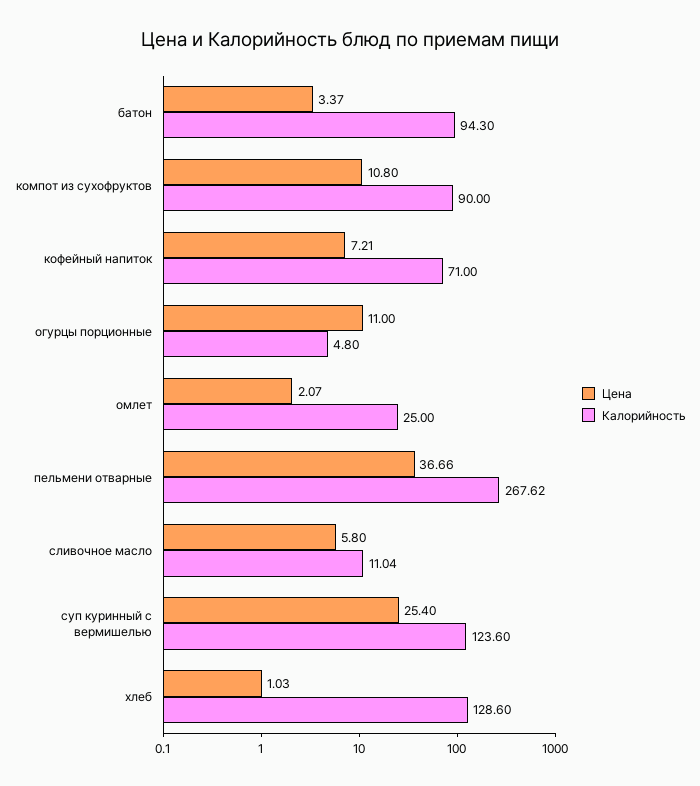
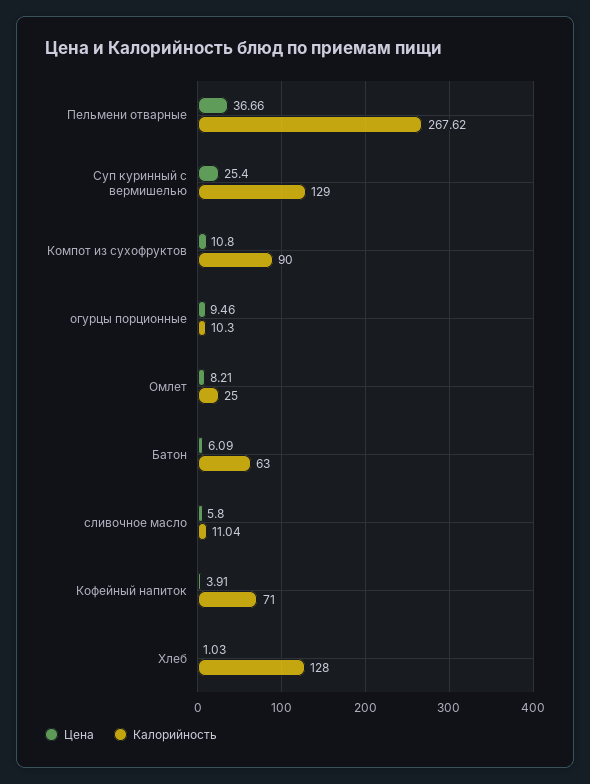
  {
    "Цена": {
-     "батон": 3.37,
+     "батон": 6.09,
      "компот из сухофруктов": 10.8,
-     "кофейный напиток": 7.21,
+     "кофейный напиток": 3.91,
-     "огурцы порционные": 11,
+     "огурцы порционные": 9.46,
-     "омлет": 2.07,
+     "омлет": 8.21,
      "пельмени отварные": 36.66,
      "сливочное масло": 5.8,
      "суп куринный с вермишелью": 25.4,
      "хлеб": 1.03
    },
    "Калорийность": {
-     "батон": 94.3,
+     "батон": 63,
      "компот из сухофруктов": 90,
      "кофейный напиток": 71,
-     "огурцы порционные": 4.8,
+     "огурцы порционные": 10.3,
      "омлет": 25,
      "пельмени отварные": 267.62,
      "сливочное масло": 11.04,
-     "суп куринный с вермишелью": 123.6,
+     "суп куринный с вермишелью": 129,
-     "хлеб": 128.6
+     "хлеб": 128
    }
  }

